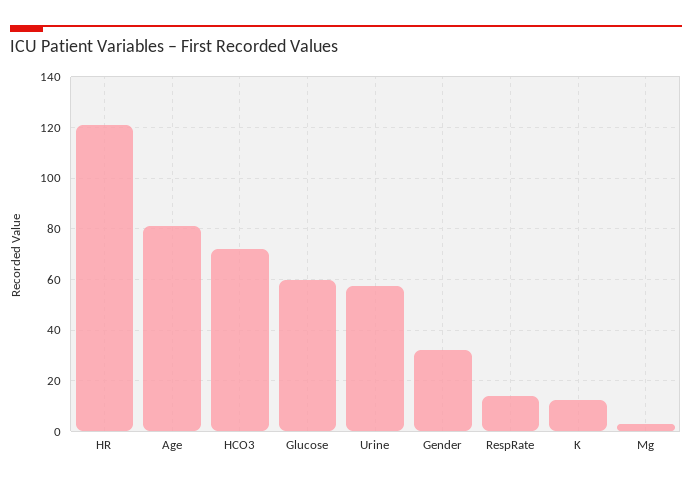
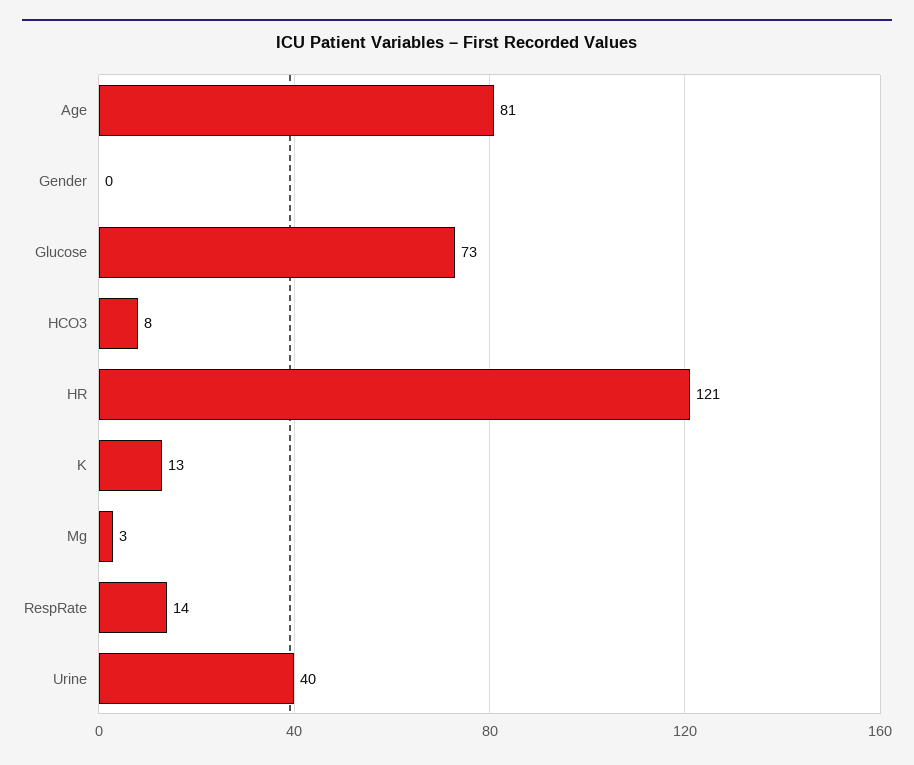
  {
    "HR": 121,
    "Age": 81,
-   "HCO3": 72.5,
+   "HCO3": 8,
-   "Glucose": 60,
+   "Glucose": 73,
-   "Urine": 57.5,
+   "Urine": 40,
-   "Gender": 32.5,
+   "Gender": 0,
    "RespRate": 14,
    "K": 13,
    "Mg": 3
  }

